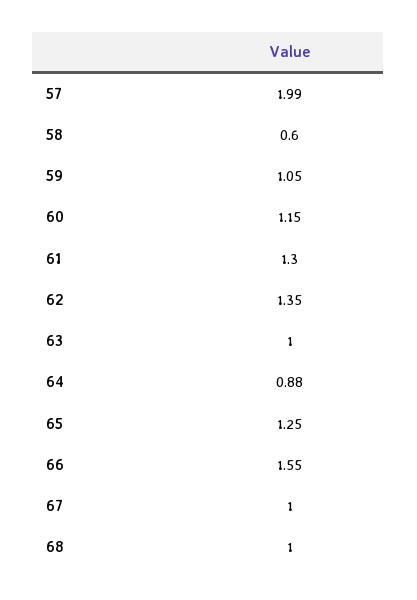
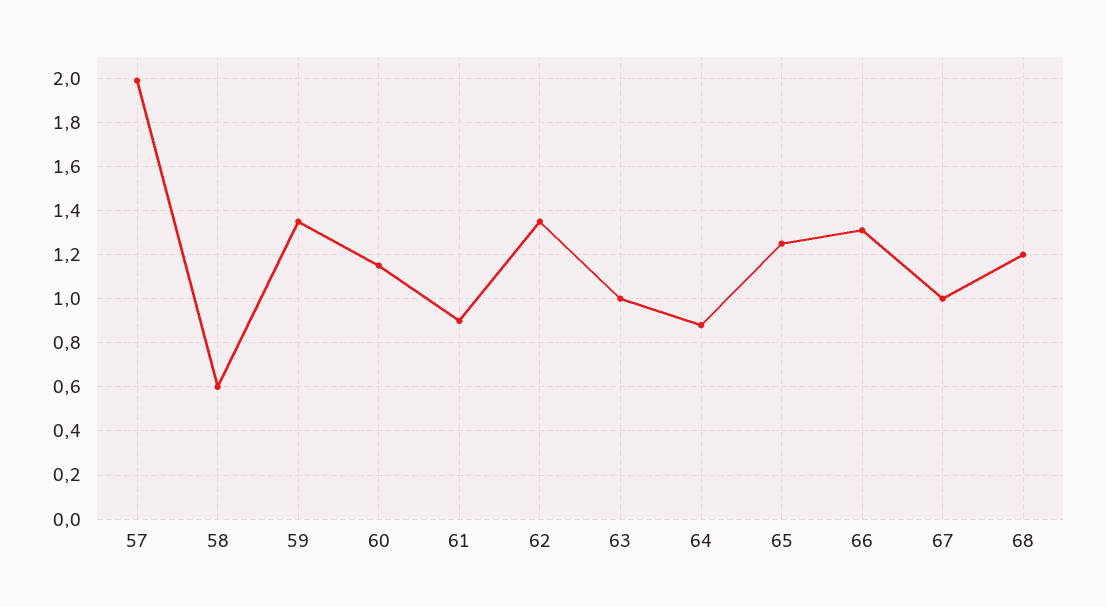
  {
    "57": 1.99,
    "58": 0.6,
-   "59": 1.05,
+   "59": 1.35,
    "60": 1.15,
-   "61": 1.3,
+   "61": 0.9,
    "62": 1.35,
    "63": 1,
    "64": 0.88,
    "65": 1.25,
-   "66": 1.55,
+   "66": 1.3,
    "67": 1,
-   "68": 1
+   "68": 1.2
  }

